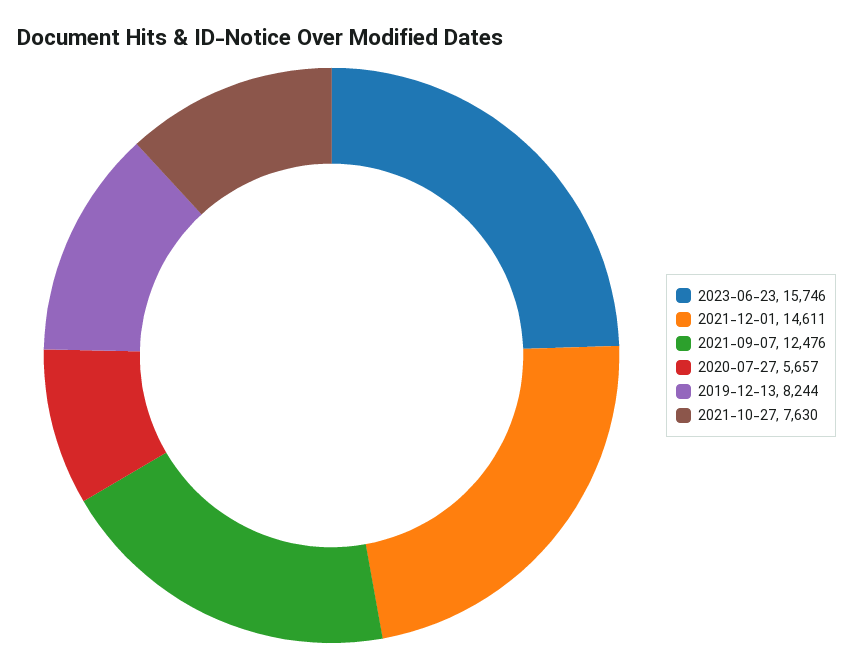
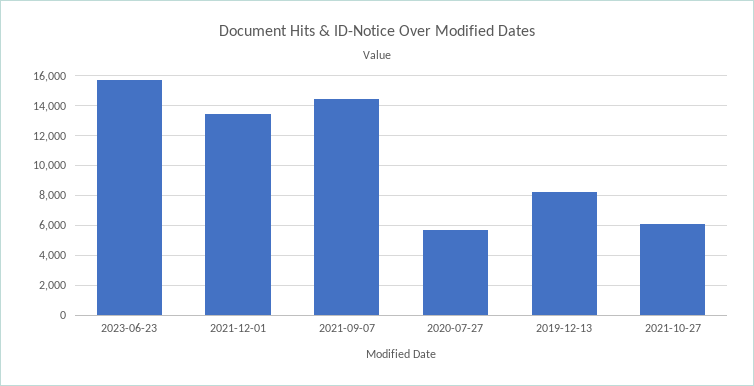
  {
    "2023-06-23": 15746,
-   "2021-12-01": 14611,
+   "2021-12-01": 13500,
-   "2021-09-07": 12476,
+   "2021-09-07": 14500,
    "2020-07-27": 5657,
    "2019-12-13": 8244,
-   "2021-10-27": 7630
+   "2021-10-27": 6000
  }

